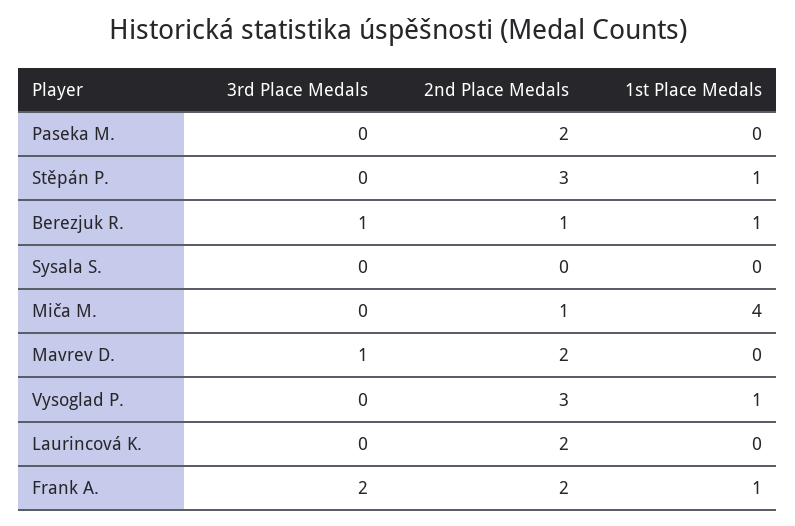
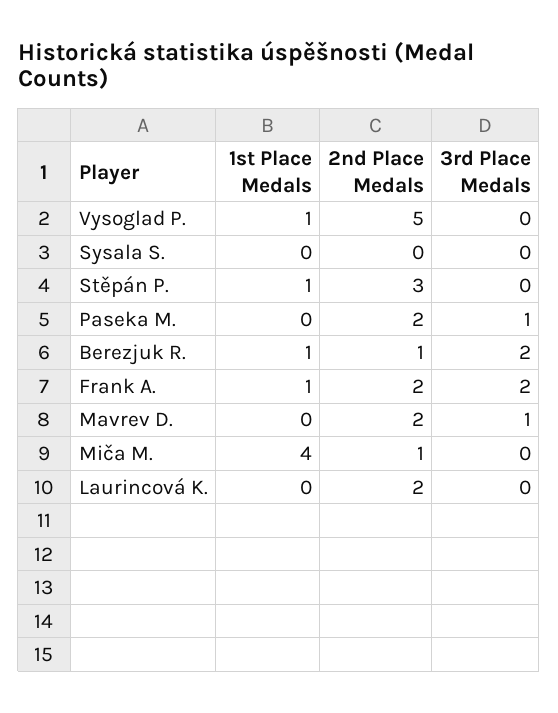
  {
    "3rd Place Medals": {
-     "Paseka M.": 0,
+     "Paseka M.": 1,
      "Stěpán P.": 0,
-     "Berezjuk R.": 1,
+     "Berezjuk R.": 2,
      "Sysala S.": 0,
      "Miča M.": 0,
      "Mavrev D.": 1,
      "Vysoglad P.": 0,
      "Laurincová K.": 0,
      "Frank A.": 2
    },
    "2nd Place Medals": {
      "Paseka M.": 2,
      "Stěpán P.": 3,
      "Berezjuk R.": 1,
      "Sysala S.": 0,
      "Miča M.": 1,
      "Mavrev D.": 2,
-     "Vysoglad P.": 3,
+     "Vysoglad P.": 5,
      "Laurincová K.": 2,
      "Frank A.": 2
    },
    "1st Place Medals": {
      "Paseka M.": 0,
      "Stěpán P.": 1,
      "Berezjuk R.": 1,
      "Sysala S.": 0,
      "Miča M.": 4,
      "Mavrev D.": 0,
      "Vysoglad P.": 1,
      "Laurincová K.": 0,
      "Frank A.": 1
    }
  }

